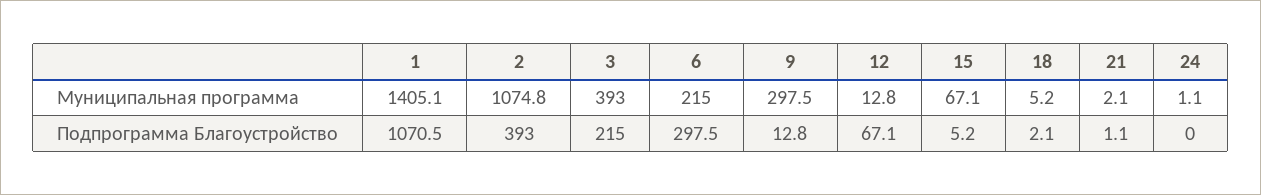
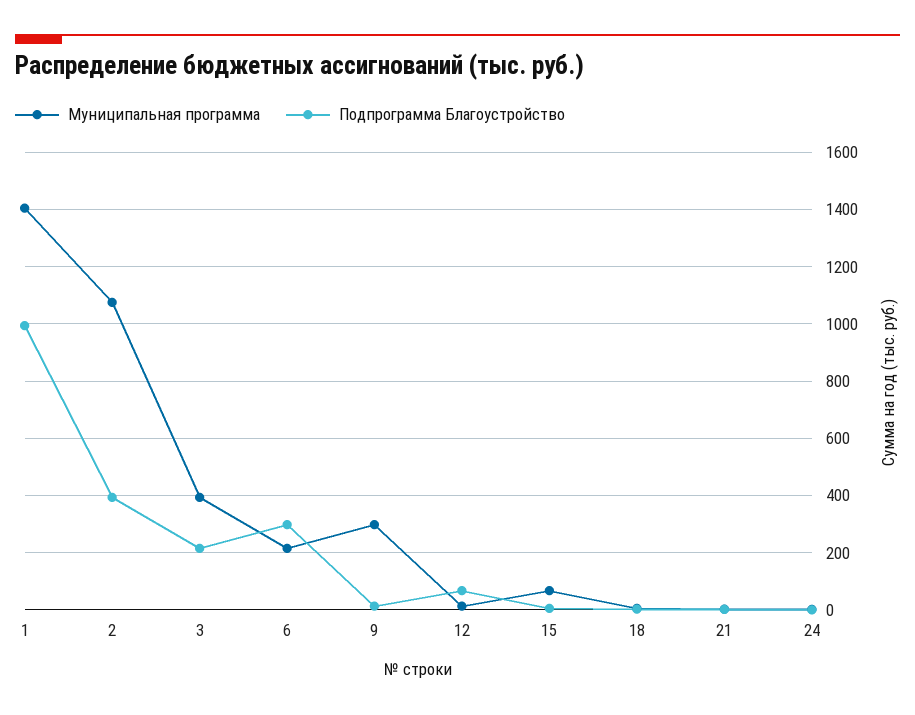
  {
    "Муниципальная программа": {
      "1": 1405.1,
      "2": 1074.8,
      "3": 393,
      "6": 215,
      "9": 297.5,
      "12": 12.8,
      "15": 67.1,
      "18": 5.2,
      "21": 2.1,
      "24": 1.1
    },
    "Подпрограмма Благоустройство": {
-     "1": 1070.5,
+     "1": 1000,
      "2": 393,
      "3": 215,
      "6": 297.5,
      "9": 12.8,
      "12": 67.1,
      "15": 5.2,
      "18": 2.1,
      "21": 1.1,
      "24": 0
    }
  }

